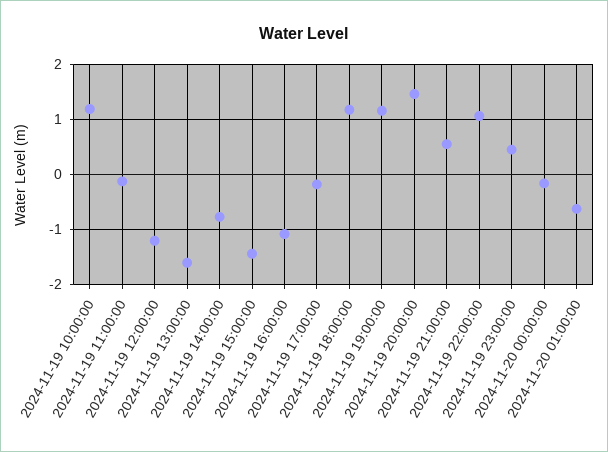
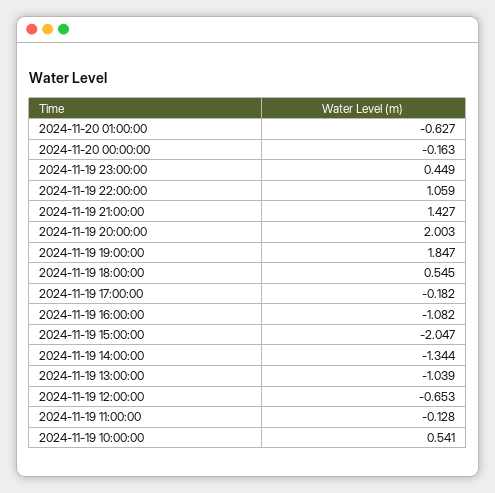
  {
-   "2024-11-19 10:00:00": 1.2,
+   "2024-11-19 10:00:00": 0.541,
    "2024-11-19 11:00:00": -0.128,
-   "2024-11-19 12:00:00": -1.2,
+   "2024-11-19 12:00:00": -0.653,
-   "2024-11-19 13:00:00": -1.6,
+   "2024-11-19 13:00:00": -1.039,
-   "2024-11-19 14:00:00": -0.8,
+   "2024-11-19 14:00:00": -1.344,
-   "2024-11-19 15:00:00": -1.4,
+   "2024-11-19 15:00:00": -2.047,
    "2024-11-19 16:00:00": -1.082,
    "2024-11-19 17:00:00": -0.182,
-   "2024-11-19 18:00:00": 1.2,
+   "2024-11-19 18:00:00": 0.545,
-   "2024-11-19 19:00:00": 1.2,
+   "2024-11-19 19:00:00": 1.847,
-   "2024-11-19 20:00:00": 1.4,
+   "2024-11-19 20:00:00": 2.003,
-   "2024-11-19 21:00:00": 0.6,
+   "2024-11-19 21:00:00": 1.427,
    "2024-11-19 22:00:00": 1.059,
    "2024-11-19 23:00:00": 0.449,
    "2024-11-20 00:00:00": -0.163,
    "2024-11-20 01:00:00": -0.627
  }

